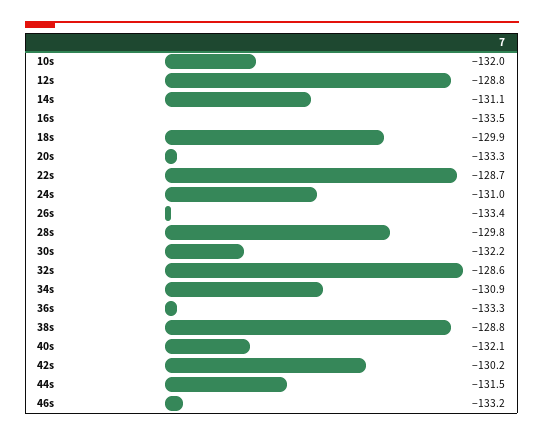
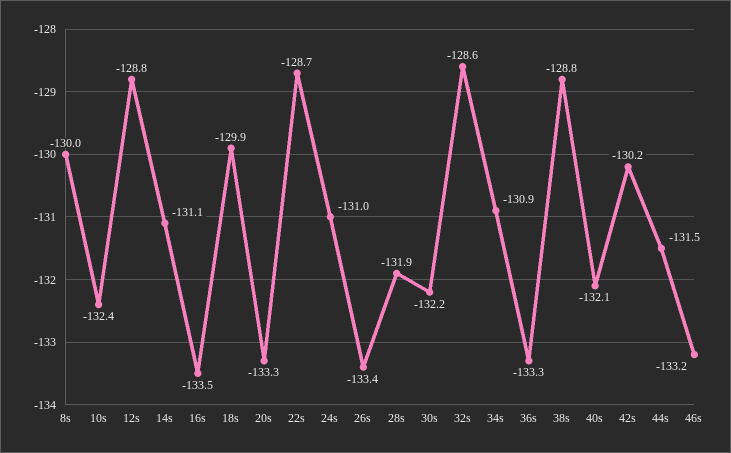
  {
-   "10s": -132,
+   "10s": -132.4,
    "12s": -128.8,
    "14s": -131.1,
    "16s": -133.5,
    "18s": -129.9,
    "20s": -133.3,
    "22s": -128.7,
    "24s": -131,
    "26s": -133.4,
-   "28s": -129.8,
+   "28s": -131.9,
    "30s": -132.2,
    "32s": -128.6,
    "34s": -130.9,
    "36s": -133.3,
    "38s": -128.8,
    "40s": -132.1,
    "42s": -130.2,
    "44s": -131.5,
-   "46s": -133.2
+   "46s": -133.2,
+   "8s": -130
  }

